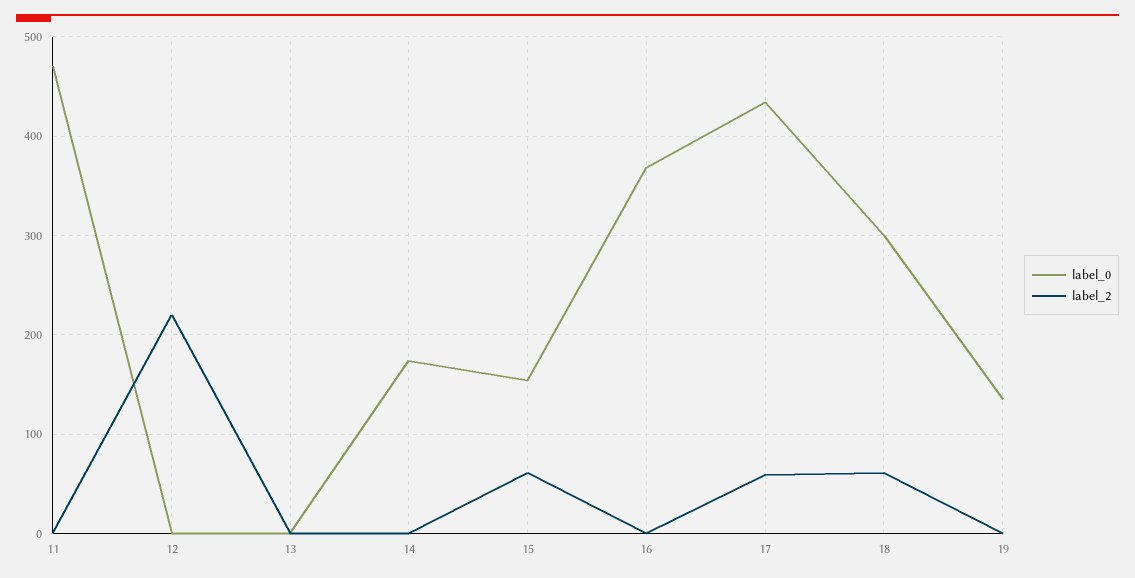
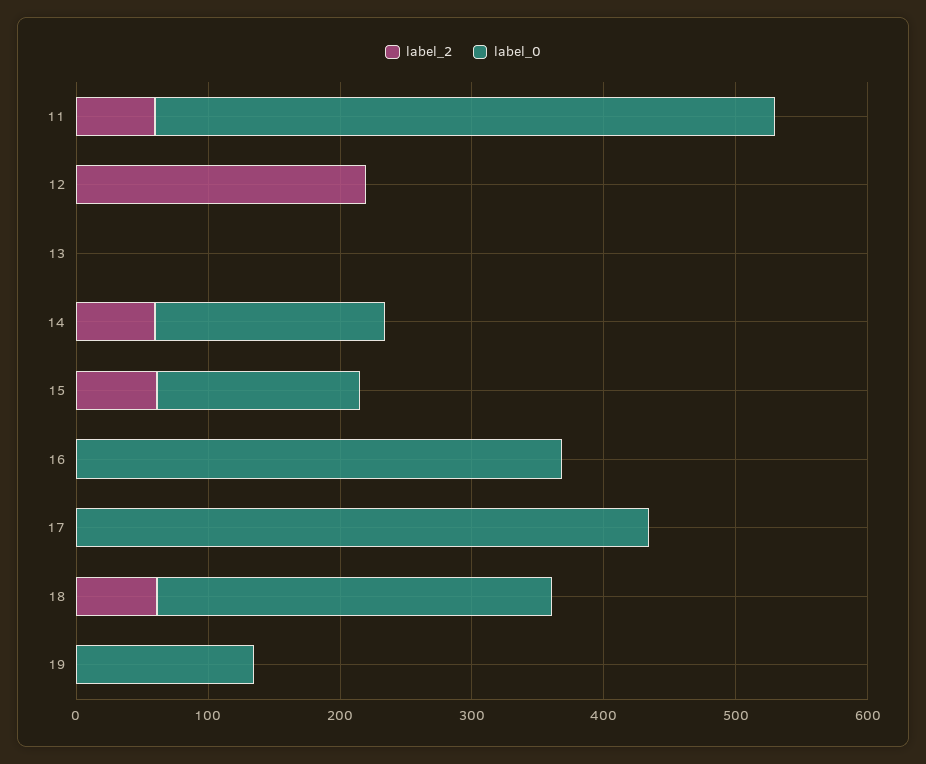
  {
    "label_0": {
      "11": 470,
      "12": 0,
      "13": 0,
      "14": 170,
      "15": 150,
      "16": 370,
      "17": 430,
      "18": 300,
      "19": 140
    },
    "label_2": {
-     "11": 0,
+     "11": 60,
      "12": 220,
      "13": 0,
-     "14": 0,
+     "14": 60,
      "15": 60,
      "16": 0,
-     "17": 60,
+     "17": 0,
      "18": 60,
      "19": 0
    }
  }

